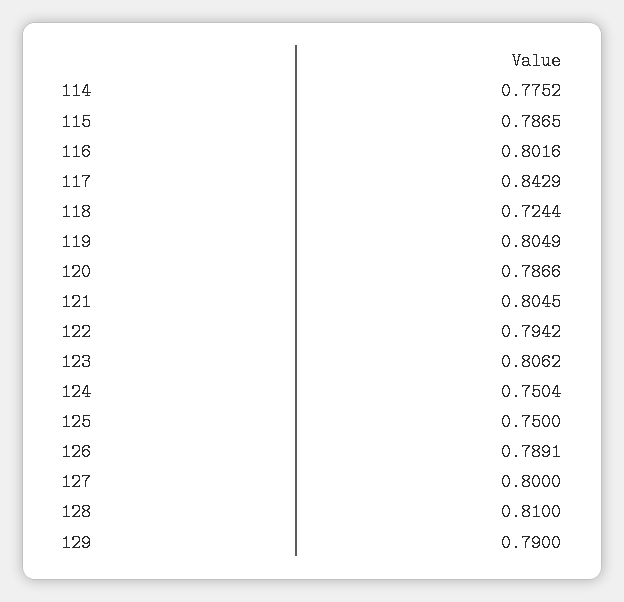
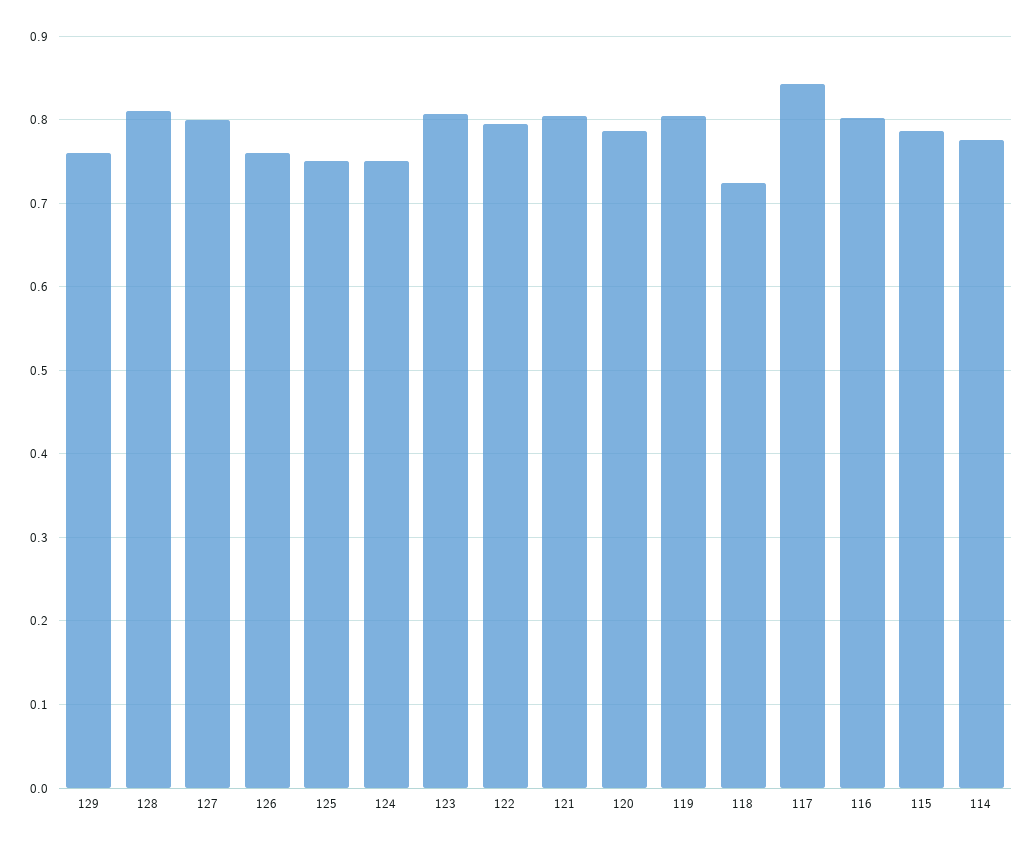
  {
    "114": 0.7752,
    "115": 0.7865,
    "116": 0.8016,
    "117": 0.8429,
    "118": 0.7244,
    "119": 0.8049,
    "120": 0.7866,
    "121": 0.8045,
    "122": 0.7942,
    "123": 0.8062,
    "124": 0.7504,
    "125": 0.75,
-   "126": 0.7891,
+   "126": 0.76,
    "127": 0.8,
    "128": 0.81,
-   "129": 0.79
+   "129": 0.76
  }

